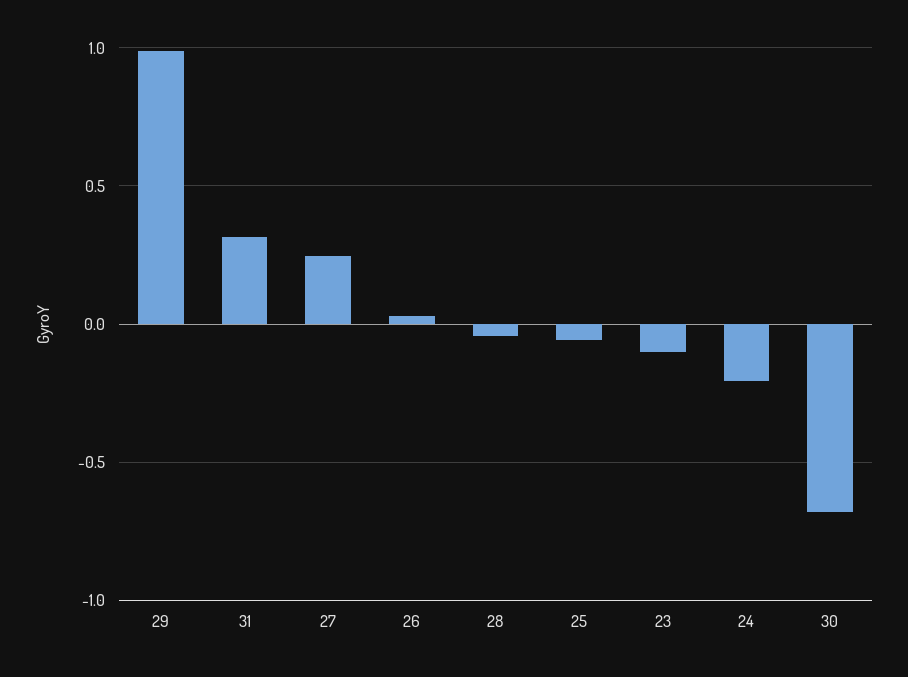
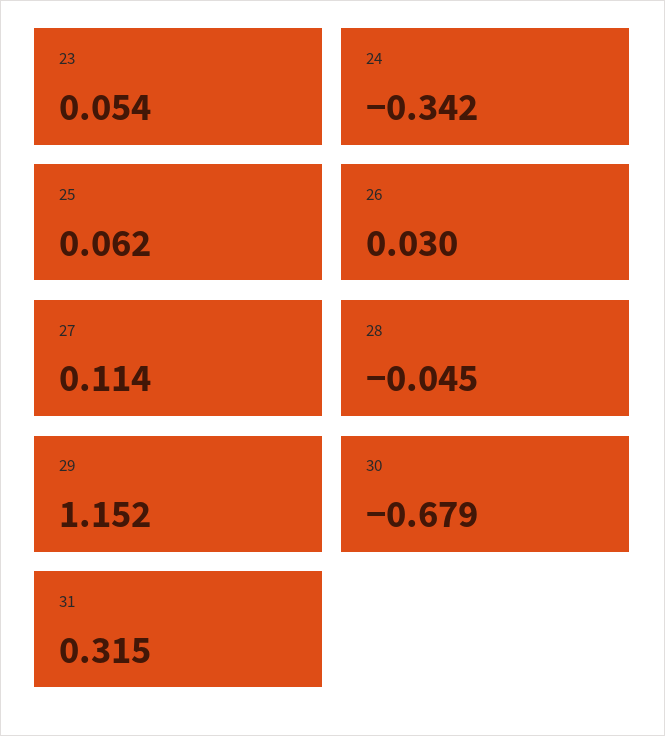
  {
-   "29": 1,
+   "29": 1.152,
    "31": 0.315,
-   "27": 0.25,
+   "27": 0.114,
    "26": 0.03,
    "28": -0.045,
-   "25": -0.05,
+   "25": 0.062,
-   "23": -0.1,
+   "23": 0.054,
-   "24": -0.2,
+   "24": -0.342,
    "30": -0.679
  }

